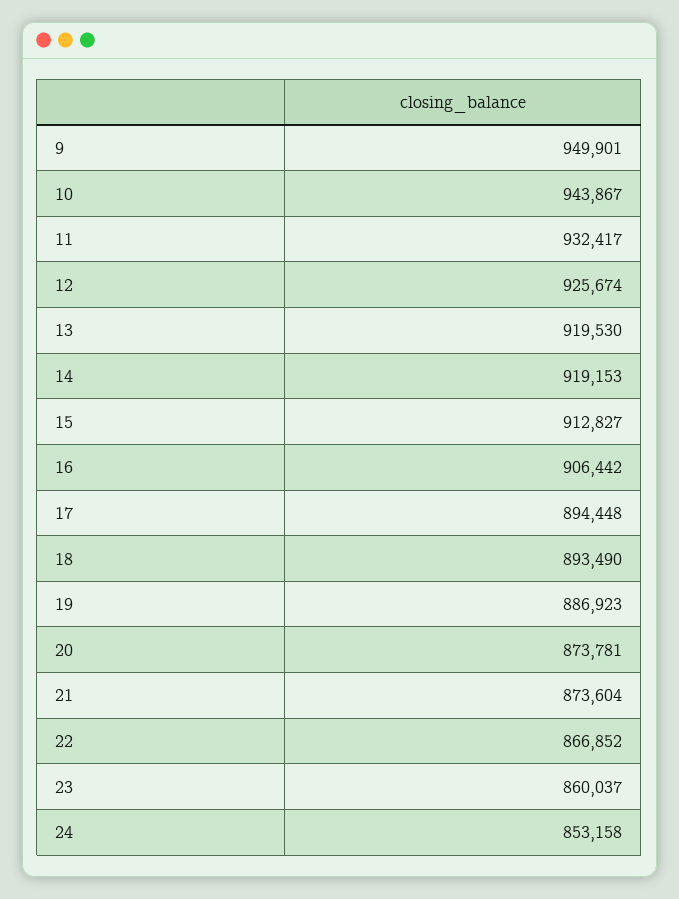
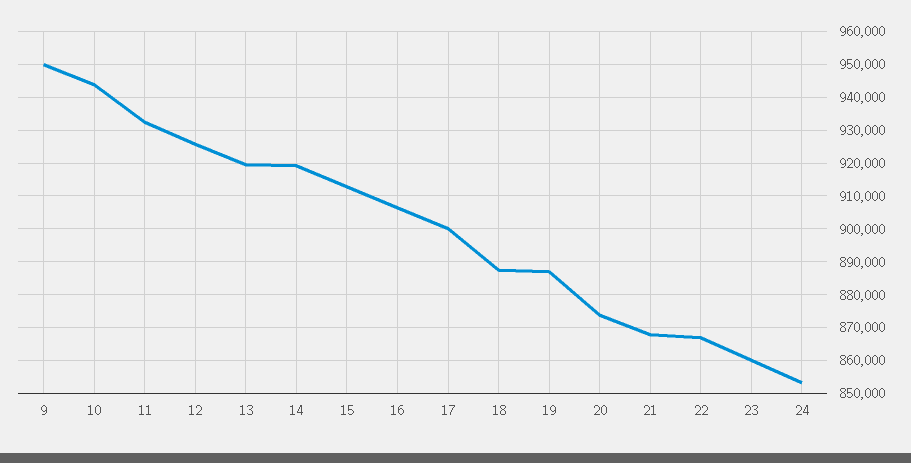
  {
    "9": 949901,
    "10": 943867,
    "11": 932417,
    "12": 925674,
    "13": 919530,
    "14": 919153,
    "15": 912827,
    "16": 906442,
-   "17": 894448,
+   "17": 900000,
-   "18": 893490,
+   "18": 888000,
    "19": 886923,
    "20": 873781,
-   "21": 873604,
+   "21": 868000,
    "22": 866852,
    "23": 860037,
    "24": 853158
  }

